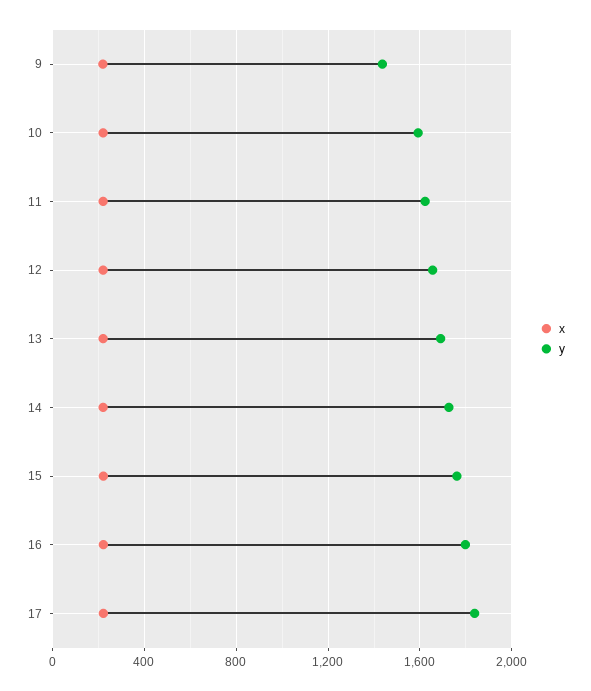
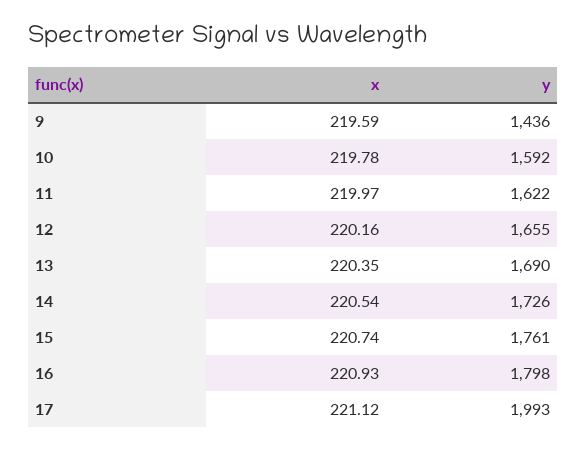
  {
    "x": {
      "9": 219.59,
      "10": 219.78,
      "11": 219.97,
      "12": 220.16,
      "13": 220.35,
      "14": 220.54,
      "15": 220.74,
      "16": 220.93,
      "17": 221.12
    },
    "y": {
      "9": 1436,
      "10": 1592,
      "11": 1622,
      "12": 1655,
      "13": 1690,
      "14": 1726,
      "15": 1761,
      "16": 1798,
-     "17": 1850
+     "17": 1993
    }
  }

